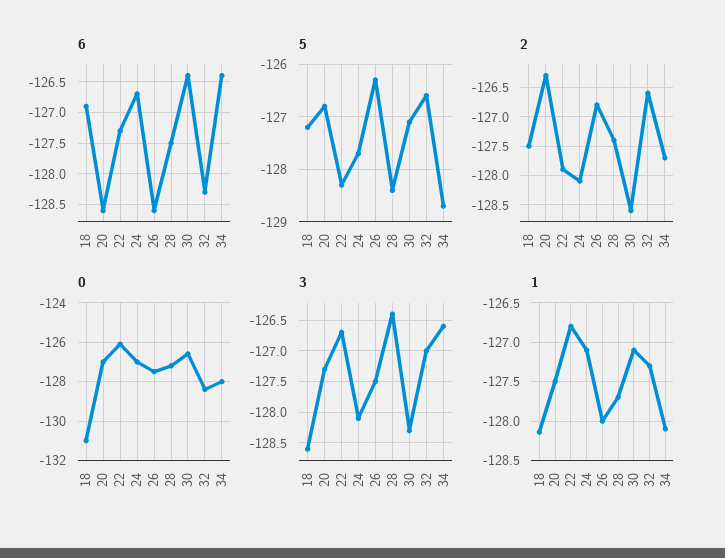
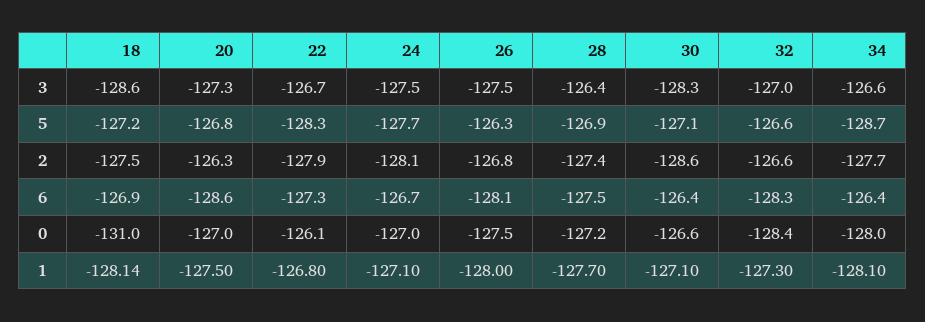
  {
    "6": {
      "18": -126.9,
      "20": -128.6,
      "22": -127.3,
      "24": -126.7,
-     "26": -128.6,
+     "26": -128.1,
      "28": -127.5,
      "30": -126.4,
      "32": -128.3,
      "34": -126.4
    },
    "5": {
      "18": -127.2,
      "20": -126.8,
      "22": -128.3,
      "24": -127.7,
      "26": -126.3,
-     "28": -128.5,
+     "28": -126.9,
      "30": -127.1,
      "32": -126.6,
      "34": -128.7
    },
    "2": {
      "18": -127.5,
      "20": -126.3,
      "22": -127.9,
      "24": -128.1,
      "26": -126.8,
      "28": -127.4,
      "30": -128.6,
      "32": -126.6,
      "34": -127.7
    },
    "0": {
      "18": -131,
      "20": -127,
      "22": -126.1,
      "24": -127,
      "26": -127.5,
      "28": -127.2,
      "30": -126.6,
      "32": -128.4,
      "34": -128
    },
    "3": {
      "18": -128.6,
      "20": -127.3,
      "22": -126.7,
-     "24": -128.1,
+     "24": -127.5,
      "26": -127.5,
      "28": -126.4,
      "30": -128.3,
      "32": -127,
      "34": -126.6
    },
    "1": {
      "18": -128.14,
      "20": -127.5,
      "22": -126.8,
      "24": -127.1,
      "26": -128,
      "28": -127.7,
      "30": -127.1,
      "32": -127.3,
      "34": -128.1
    }
  }

